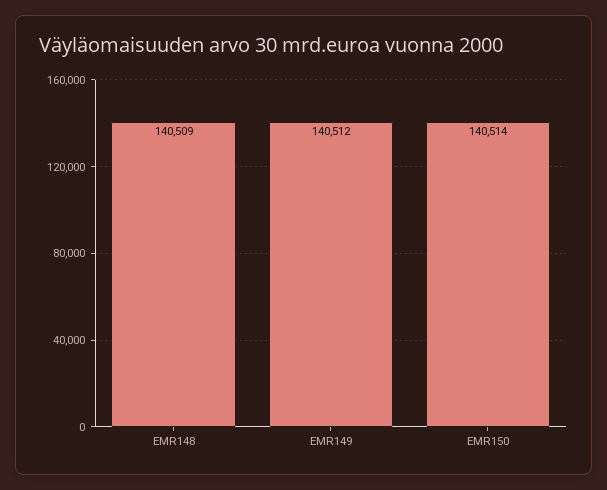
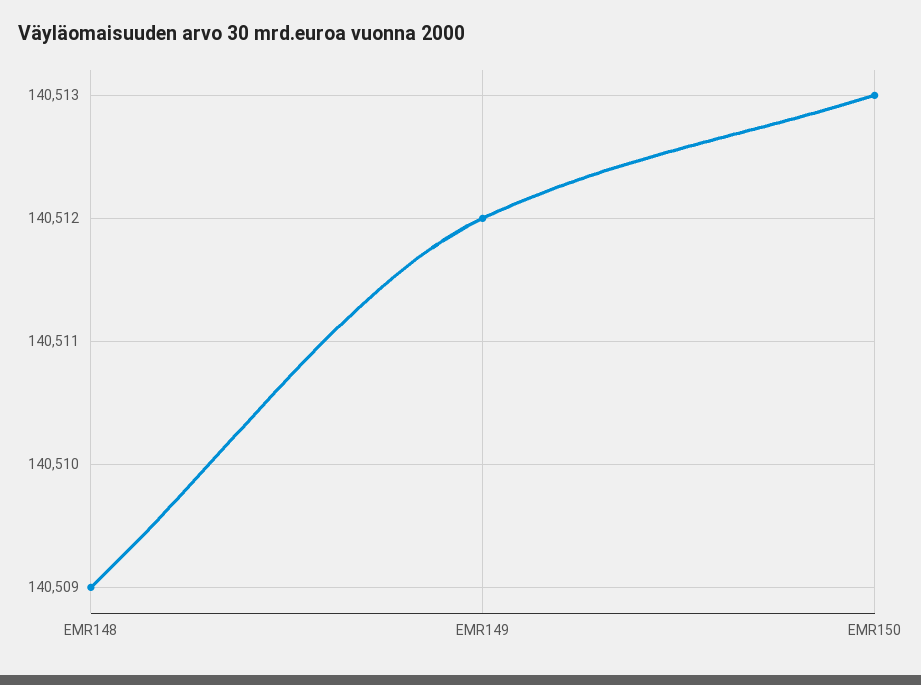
  {
    "EMR148": 140509,
    "EMR149": 140512,
-   "EMR150": 140514
+   "EMR150": 140513
  }

